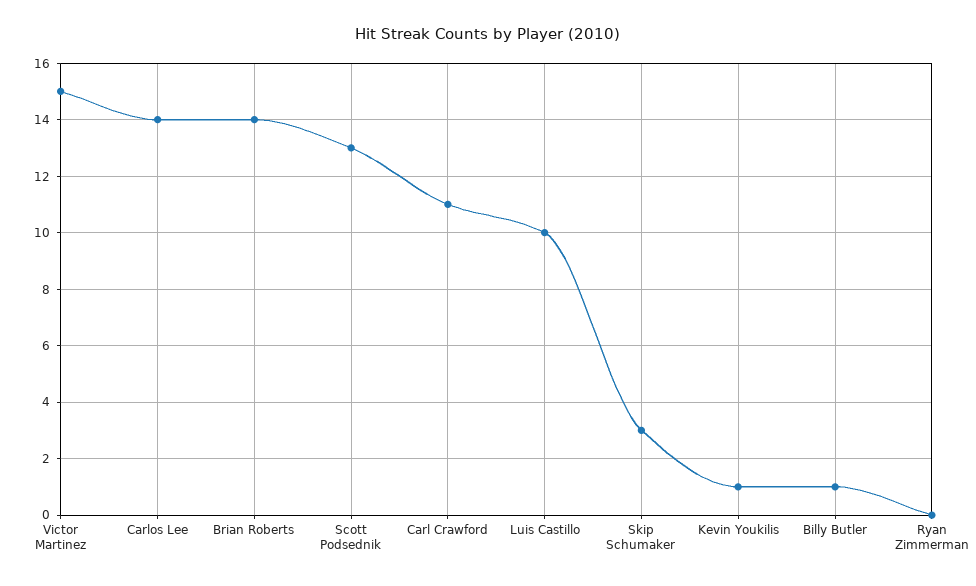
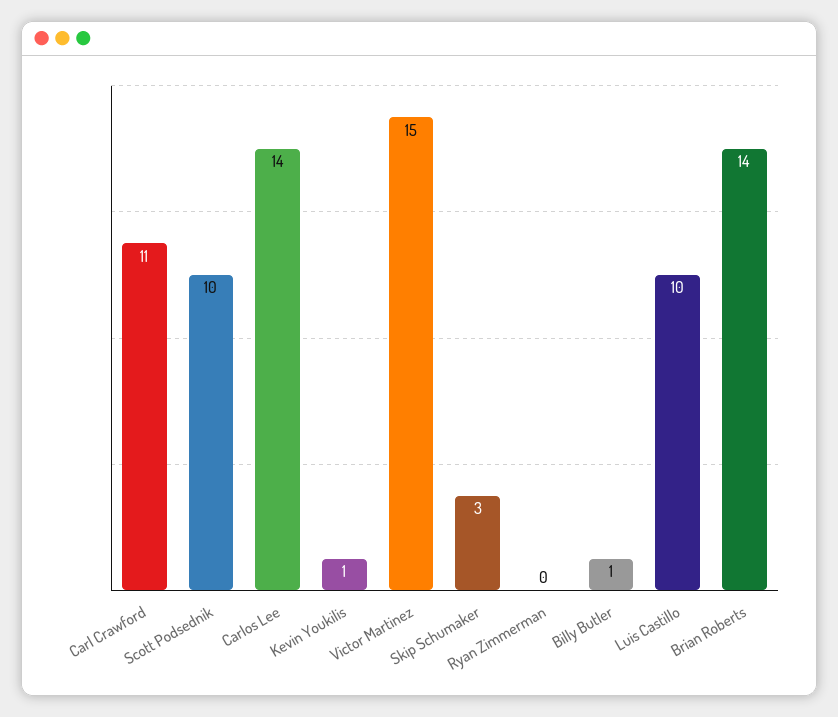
  {
    "Victor Martinez": 15,
    "Carlos Lee": 14,
    "Brian Roberts": 14,
-   "Scott Podsednik": 13,
+   "Scott Podsednik": 10,
    "Carl Crawford": 11,
    "Luis Castillo": 10,
    "Skip Schumaker": 3,
    "Kevin Youkilis": 1,
    "Billy Butler": 1,
    "Ryan Zimmerman": 0
  }

